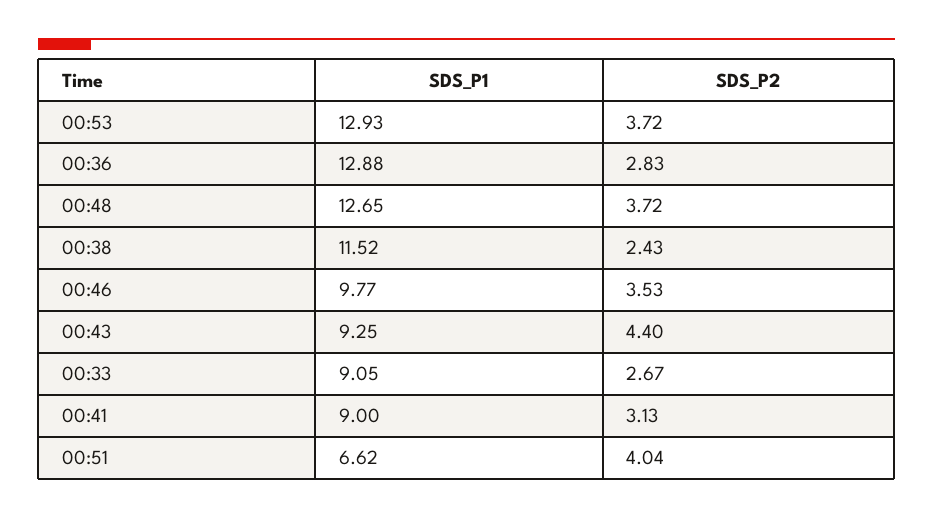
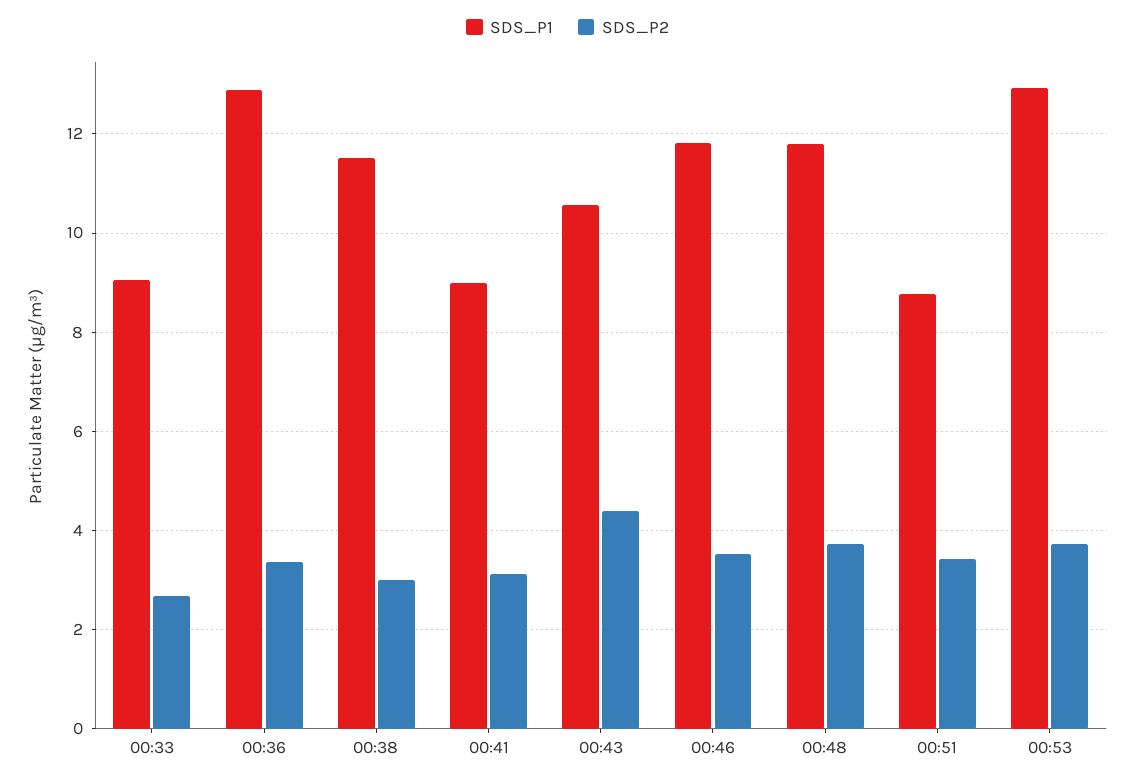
  {
    "SDS_P1": {
      "00:53": 12.93,
      "00:36": 12.88,
-     "00:48": 12.65,
+     "00:48": 11.8,
      "00:38": 11.52,
-     "00:46": 9.77,
+     "00:46": 11.8,
-     "00:43": 9.25,
+     "00:43": 10.6,
      "00:33": 9.05,
      "00:41": 9,
-     "00:51": 6.62
+     "00:51": 8.8
    },
    "SDS_P2": {
      "00:53": 3.72,
-     "00:36": 2.83,
+     "00:36": 3.4,
      "00:48": 3.72,
-     "00:38": 2.43,
+     "00:38": 3,
      "00:46": 3.53,
      "00:43": 4.4,
      "00:33": 2.67,
      "00:41": 3.13,
-     "00:51": 4.04
+     "00:51": 3.4
    }
  }

